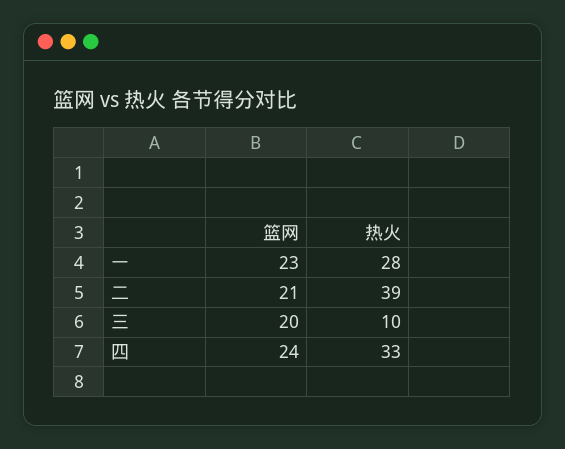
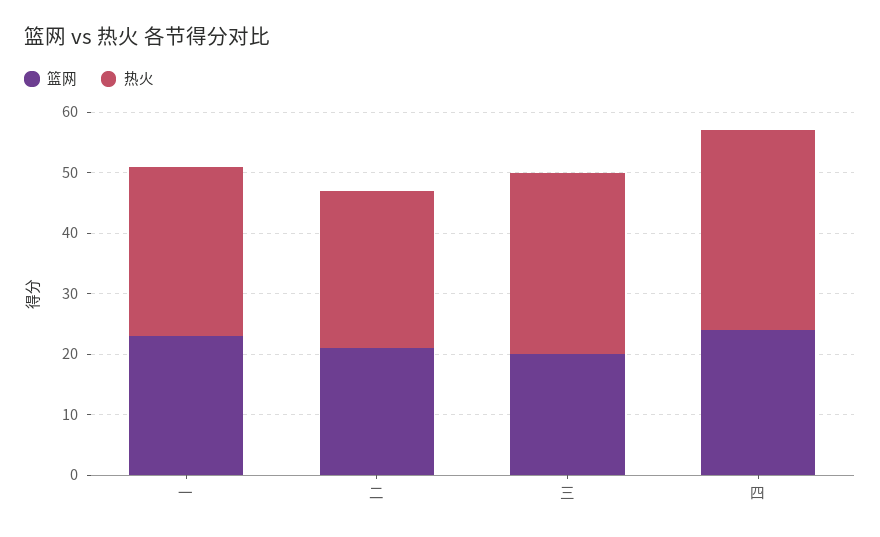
  {
    "篮网": {
      "一": 23,
      "二": 21,
      "三": 20,
      "四": 24
    },
    "热火": {
      "一": 28,
-     "二": 39,
+     "二": 25,
-     "三": 10,
+     "三": 30,
      "四": 33
    }
  }

